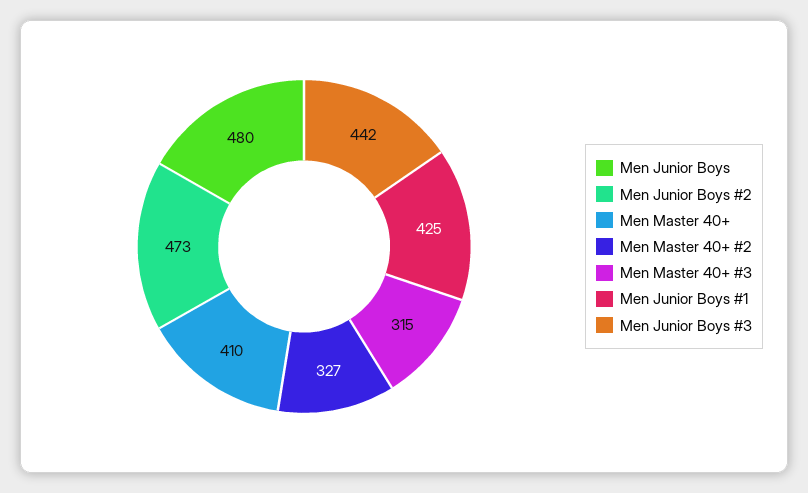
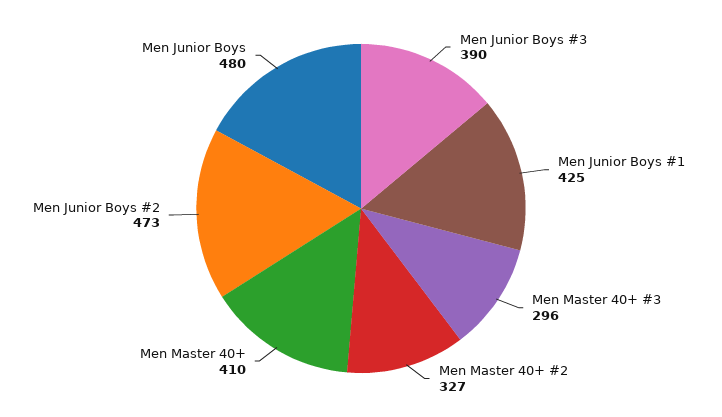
  {
    "Men Junior Boys": 480,
    "Men Junior Boys #2": 473,
    "Men Master 40+": 410,
    "Men Master 40+ #2": 327,
-   "Men Master 40+ #3": 315,
+   "Men Master 40+ #3": 296,
    "Men Junior Boys #1": 425,
-   "Men Junior Boys #3": 442
+   "Men Junior Boys #3": 390
  }

